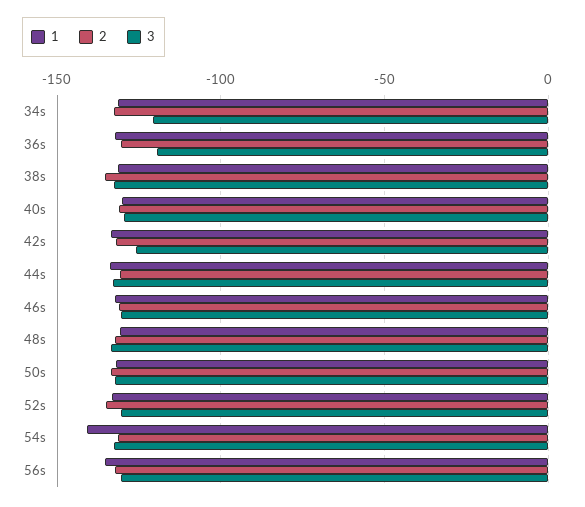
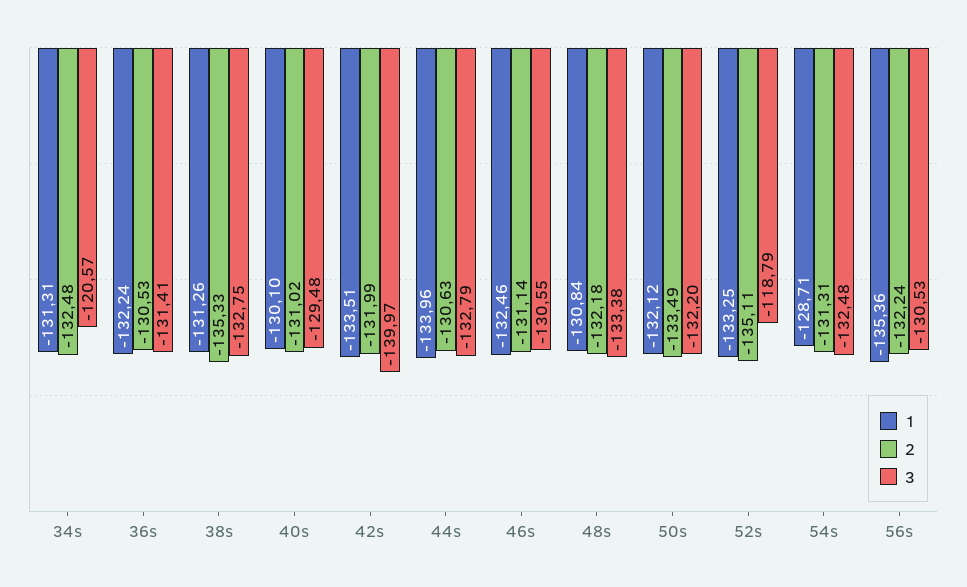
  {
    "1": {
      "34s": -131.31,
      "36s": -132.24,
      "38s": -131.26,
      "40s": -130.1,
      "42s": -133.51,
      "44s": -133.96,
      "46s": -132.46,
      "48s": -130.84,
      "50s": -132.12,
      "52s": -133.25,
-     "54s": -140,
+     "54s": -128.71,
      "56s": -135.36
    },
    "2": {
      "34s": -132.48,
      "36s": -130.53,
      "38s": -135.33,
      "40s": -131.02,
      "42s": -131.99,
      "44s": -130.63,
      "46s": -131.14,
      "48s": -132.18,
      "50s": -133.49,
      "52s": -135.11,
      "54s": -131.31,
      "56s": -132.24
    },
    "3": {
      "34s": -120.57,
-     "36s": -120,
+     "36s": -131.41,
      "38s": -132.75,
      "40s": -129.48,
-     "42s": -125,
+     "42s": -139.97,
      "44s": -132.79,
      "46s": -130.55,
      "48s": -133.38,
      "50s": -132.2,
-     "52s": -130,
+     "52s": -118.79,
      "54s": -132.48,
      "56s": -130.53
    }
  }

